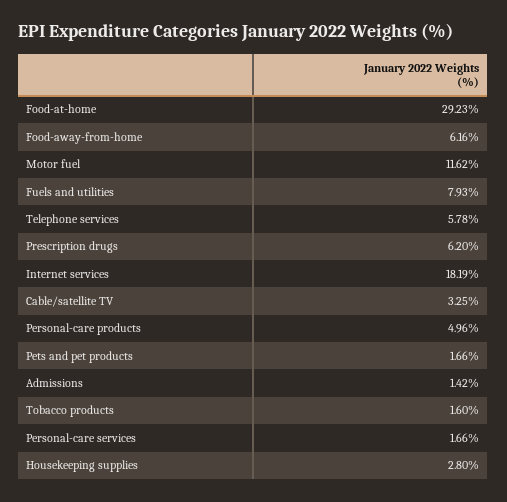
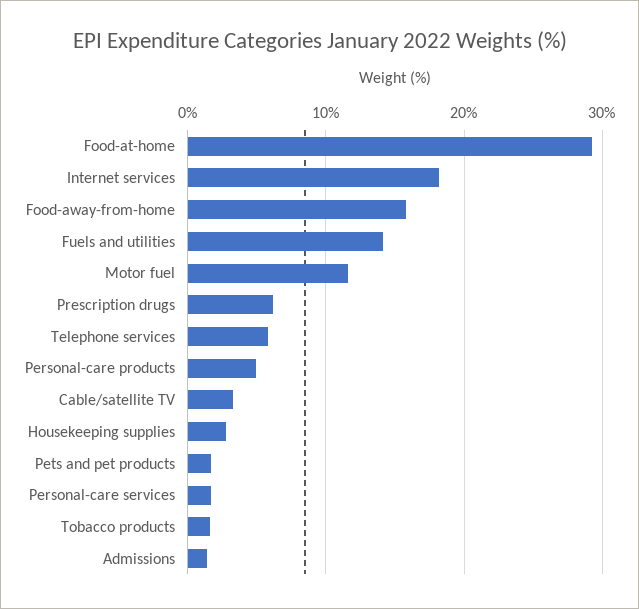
  {
    "Food-at-home": 29.23,
-   "Food-away-from-home": 6.16,
+   "Food-away-from-home": 16,
    "Motor fuel": 11.62,
-   "Fuels and utilities": 7.93,
+   "Fuels and utilities": 14,
    "Telephone services": 5.78,
    "Prescription drugs": 6.2,
    "Internet services": 18.19,
    "Cable/satellite TV": 3.25,
    "Personal-care products": 4.96,
    "Pets and pet products": 1.66,
    "Admissions": 1.42,
    "Tobacco products": 1.6,
    "Personal-care services": 1.66,
    "Housekeeping supplies": 2.8
  }

